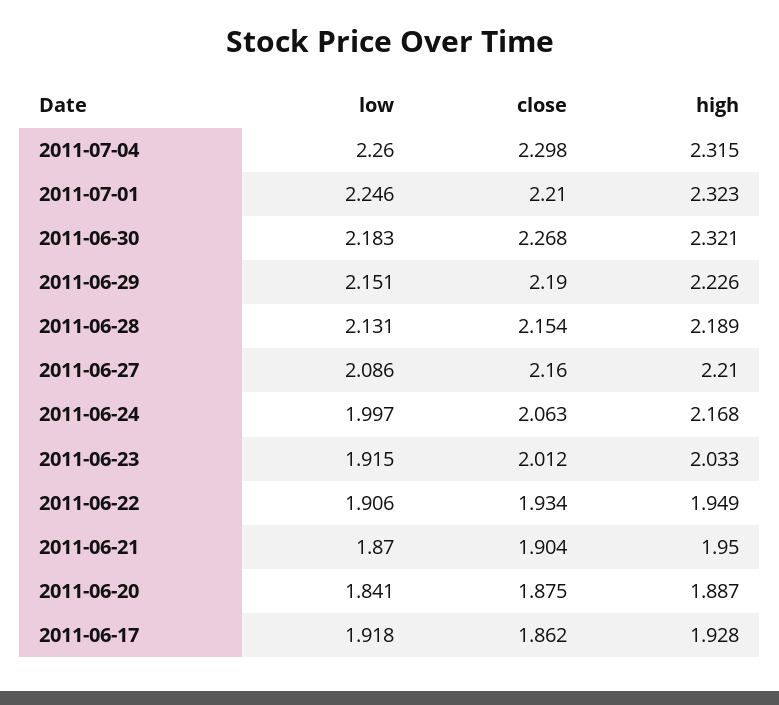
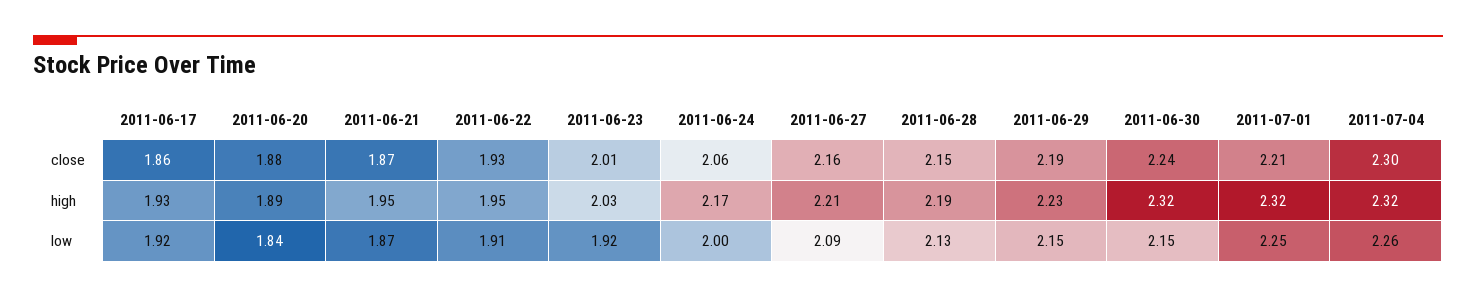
  {
    "low": {
      "2011-07-04": 2.26,
      "2011-07-01": 2.246,
-     "2011-06-30": 2.183,
+     "2011-06-30": 2.15,
      "2011-06-29": 2.151,
      "2011-06-28": 2.131,
      "2011-06-27": 2.086,
      "2011-06-24": 1.997,
      "2011-06-23": 1.915,
      "2011-06-22": 1.906,
      "2011-06-21": 1.87,
      "2011-06-20": 1.841,
      "2011-06-17": 1.918
    },
    "close": {
      "2011-07-04": 2.298,
      "2011-07-01": 2.21,
-     "2011-06-30": 2.268,
+     "2011-06-30": 2.24,
      "2011-06-29": 2.19,
      "2011-06-28": 2.154,
      "2011-06-27": 2.16,
      "2011-06-24": 2.063,
      "2011-06-23": 2.012,
      "2011-06-22": 1.934,
-     "2011-06-21": 1.904,
+     "2011-06-21": 1.87,
      "2011-06-20": 1.875,
      "2011-06-17": 1.862
    },
    "high": {
      "2011-07-04": 2.315,
      "2011-07-01": 2.323,
      "2011-06-30": 2.321,
      "2011-06-29": 2.226,
      "2011-06-28": 2.189,
      "2011-06-27": 2.21,
      "2011-06-24": 2.168,
      "2011-06-23": 2.033,
      "2011-06-22": 1.949,
      "2011-06-21": 1.95,
      "2011-06-20": 1.887,
      "2011-06-17": 1.928
    }
  }

